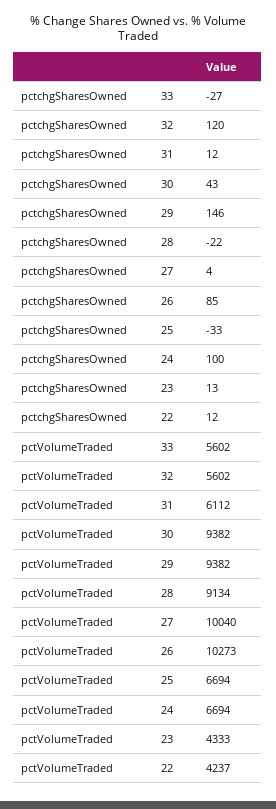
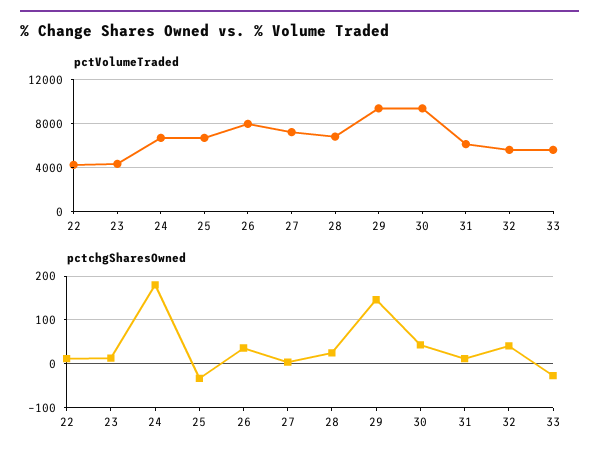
  {
    "pctchgSharesOwned": {
      "33": -27,
-     "32": 120,
+     "32": 40,
      "31": 12,
      "30": 43,
      "29": 146,
-     "28": -22,
+     "28": 20,
      "27": 4,
-     "26": 85,
+     "26": 40,
      "25": -33,
-     "24": 100,
+     "24": 180,
      "23": 13,
      "22": 12
    },
    "pctVolumeTraded": {
      "33": 5602,
      "32": 5602,
      "31": 6112,
      "30": 9382,
      "29": 9382,
-     "28": 9134,
+     "28": 7000,
-     "27": 10040,
+     "27": 7000,
-     "26": 10273,
+     "26": 8000,
      "25": 6694,
      "24": 6694,
      "23": 4333,
      "22": 4237
    }
  }

